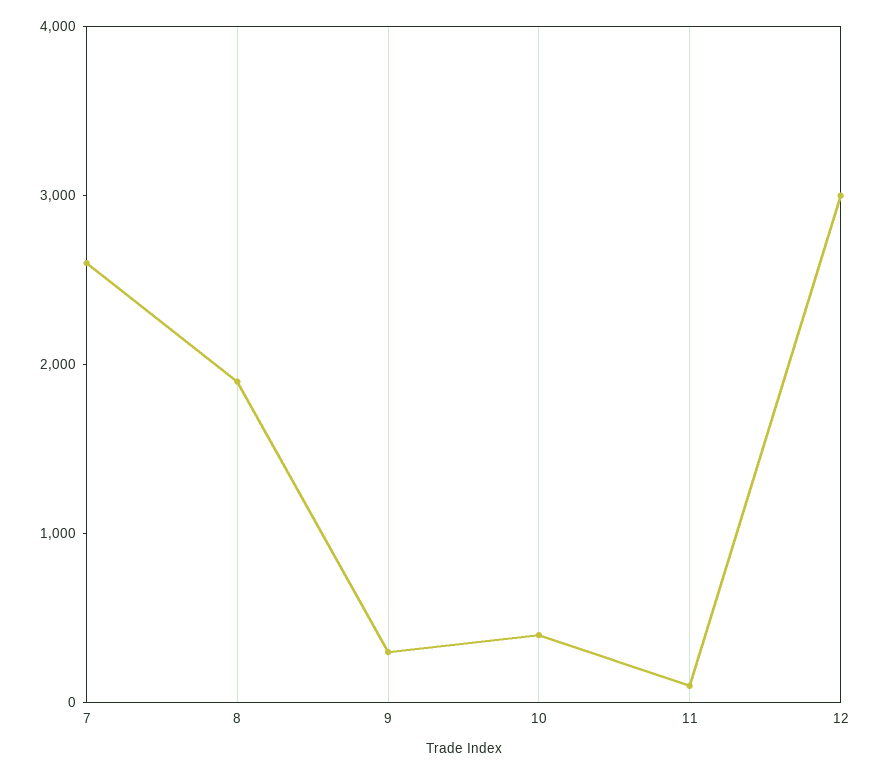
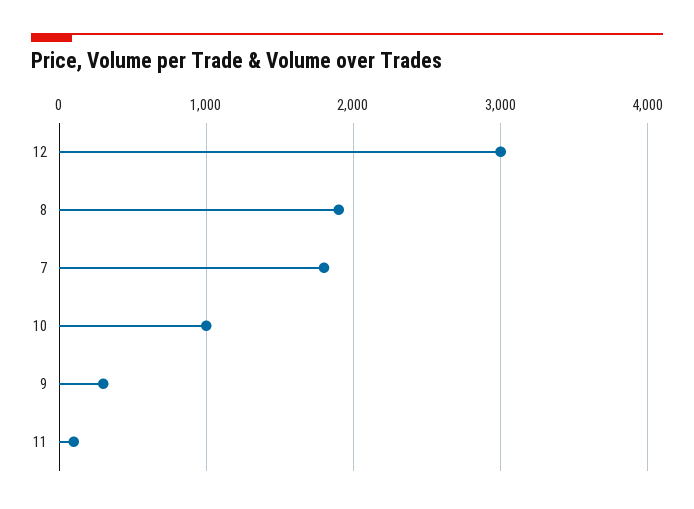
  {
-   "7": 2600,
+   "7": 1800,
    "8": 1900,
    "9": 300,
-   "10": 400,
+   "10": 1000,
    "11": 100,
    "12": 3000
  }

